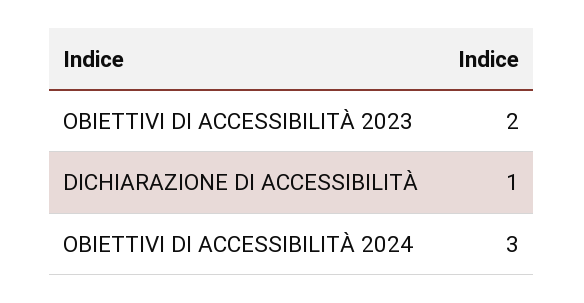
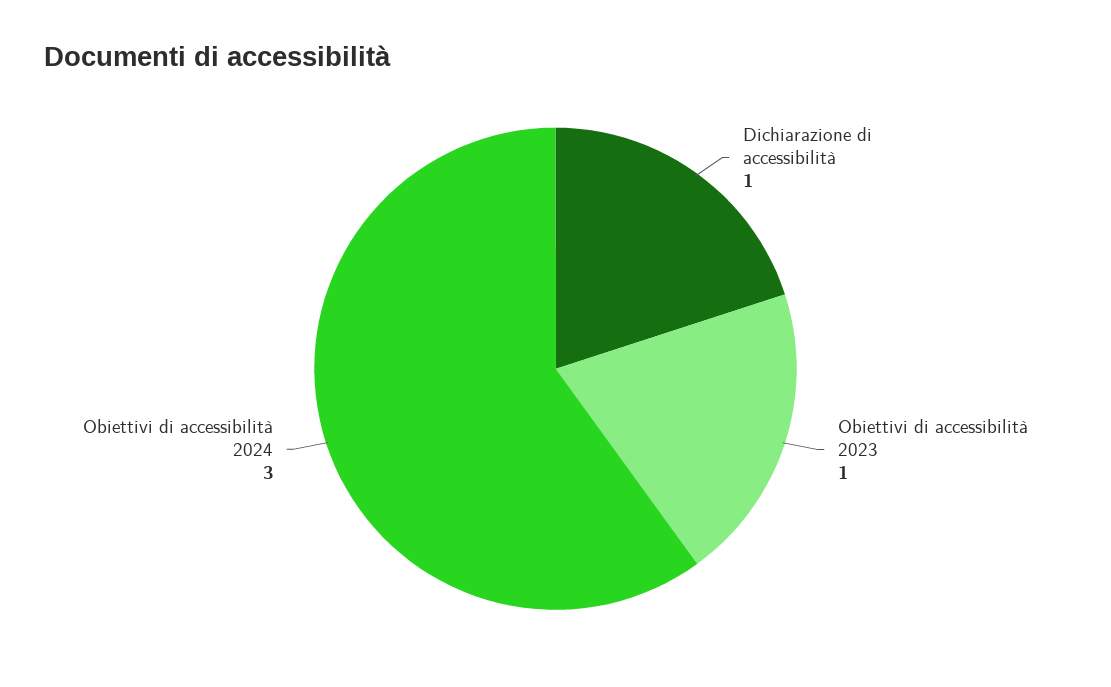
  {
-   "OBIETTIVI DI ACCESSIBILITÀ 2023": 2,
+   "OBIETTIVI DI ACCESSIBILITÀ 2023": 1,
    "DICHIARAZIONE DI ACCESSIBILITÀ": 1,
    "OBIETTIVI DI ACCESSIBILITÀ 2024": 3
  }

